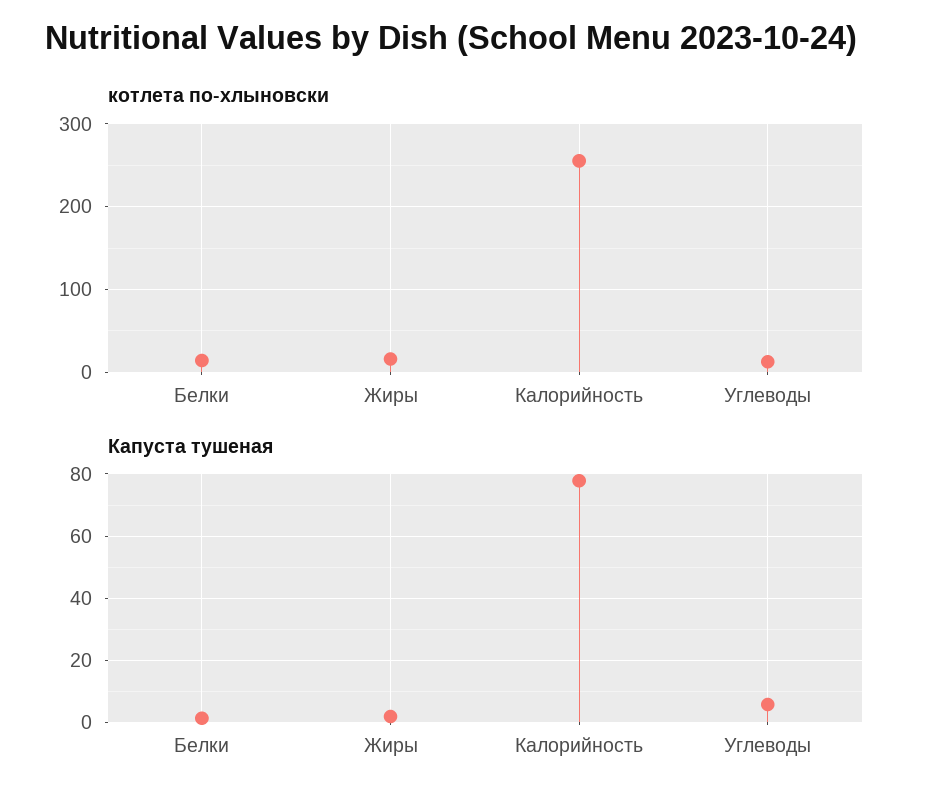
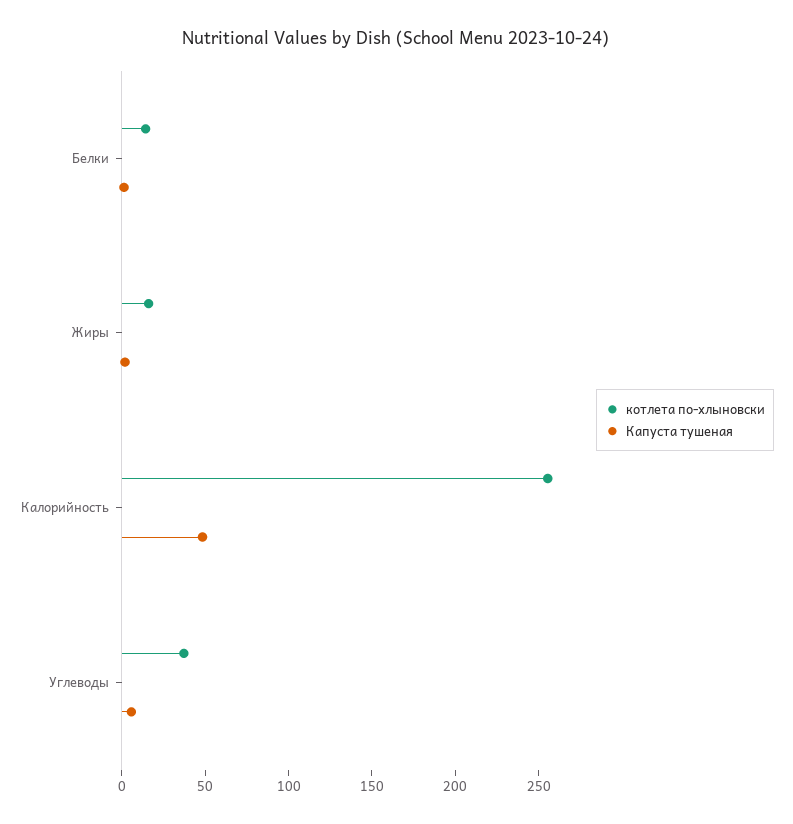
  {
    "котлета по-хлыновски": {
      "Белки": 10,
      "Жиры": 20,
      "Калорийность": 260,
-     "Углеводы": 10
+     "Углеводы": 40
    },
    "Капуста тушеная": {
      "Белки": 2,
      "Жиры": 2,
-     "Калорийность": 78,
+     "Калорийность": 50,
      "Углеводы": 6
    }
  }

